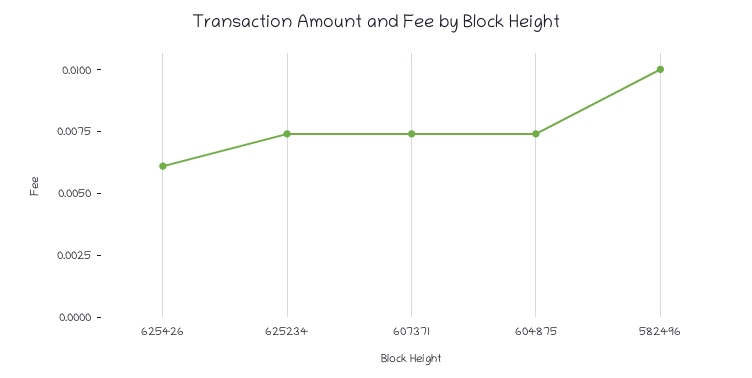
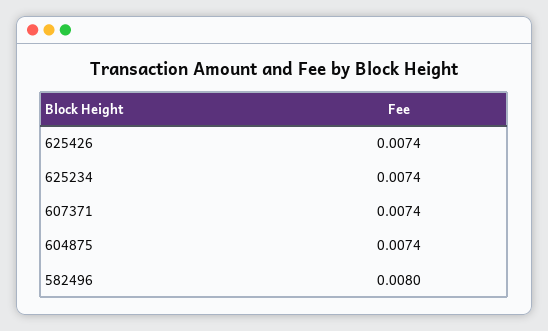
  {
-   "625426": 0.006,
+   "625426": 0.0074,
    "625234": 0.0074,
    "607371": 0.0074,
    "604875": 0.0074,
-   "582496": 0.01
+   "582496": 0.008
  }

